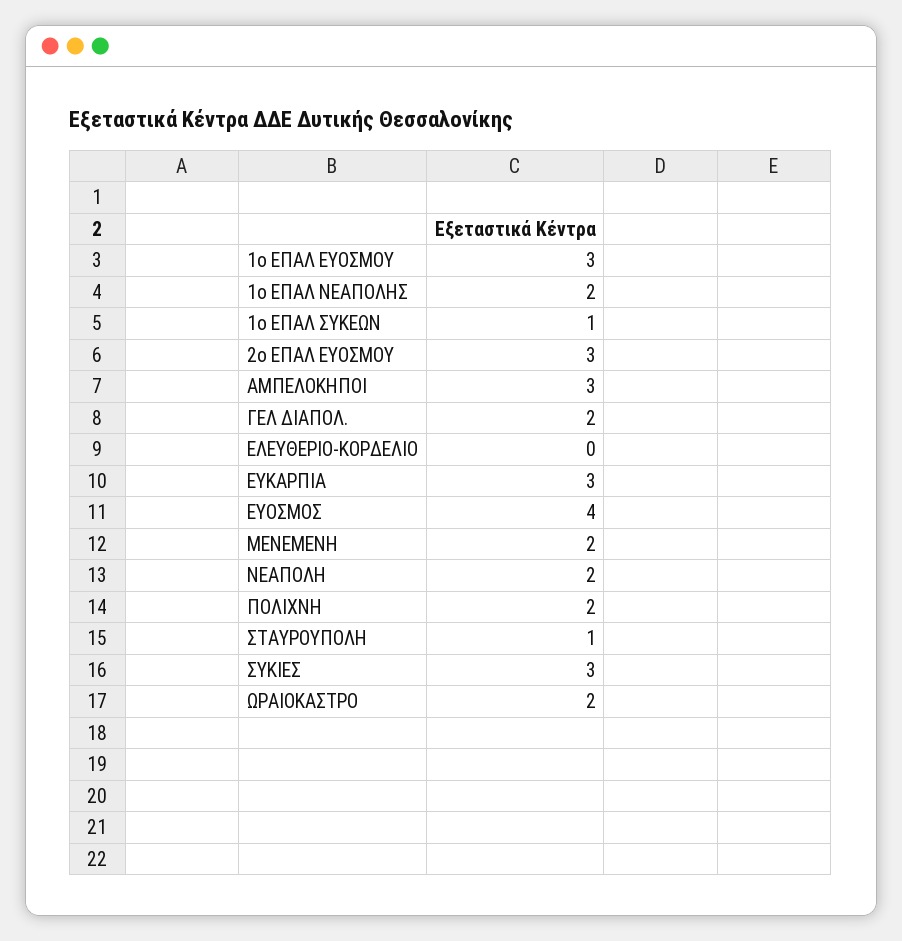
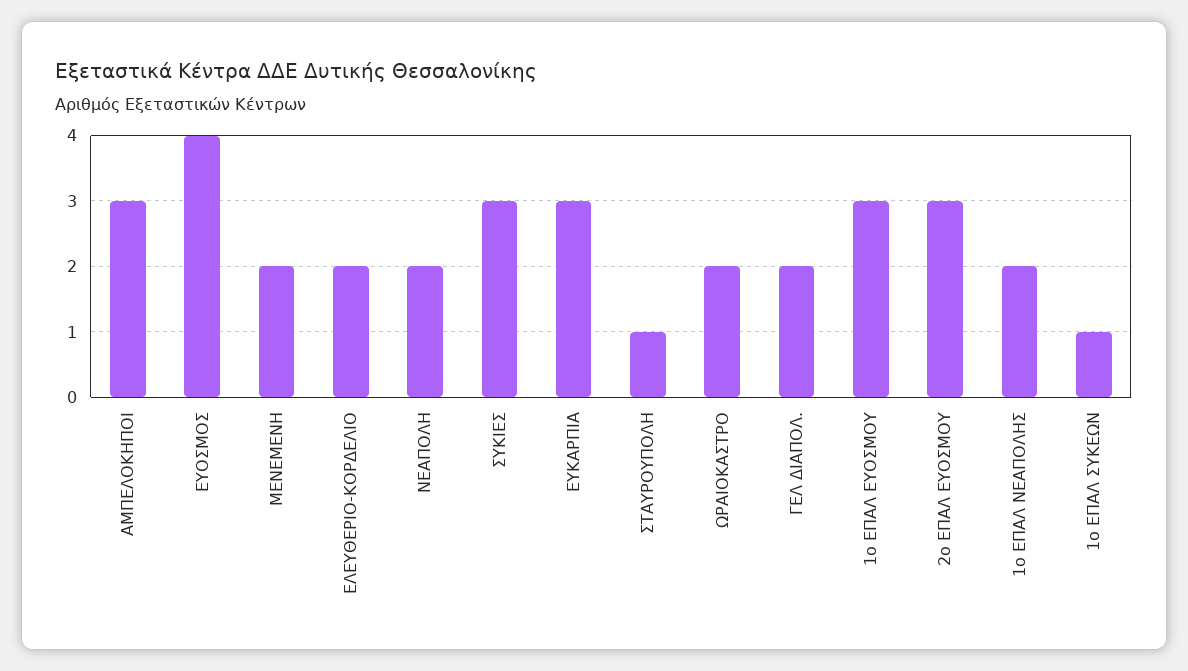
  {
    "1ο ΕΠΑΛ ΕΥΟΣΜΟΥ": 3,
    "1ο ΕΠΑΛ ΝΕΑΠΟΛΗΣ": 2,
    "1ο ΕΠΑΛ ΣΥΚΕΩΝ": 1,
    "2ο ΕΠΑΛ ΕΥΟΣΜΟΥ": 3,
    "ΑΜΠΕΛΟΚΗΠΟΙ": 3,
    "ΓΕΛ ΔΙΑΠΟΛ.": 2,
-   "ΕΛΕΥΘΕΡΙΟ-ΚΟΡΔΕΛΙΟ": 0,
+   "ΕΛΕΥΘΕΡΙΟ-ΚΟΡΔΕΛΙΟ": 2,
    "ΕΥΚΑΡΠΙΑ": 3,
    "ΕΥΟΣΜΟΣ": 4,
    "ΜΕΝΕΜΕΝΗ": 2,
    "ΝΕΑΠΟΛΗ": 2,
-   "ΠΟΛΙΧΝΗ": 2,
    "ΣΤΑΥΡΟΥΠΟΛΗ": 1,
    "ΣΥΚΙΕΣ": 3,
    "ΩΡΑΙΟΚΑΣΤΡΟ": 2
  }

